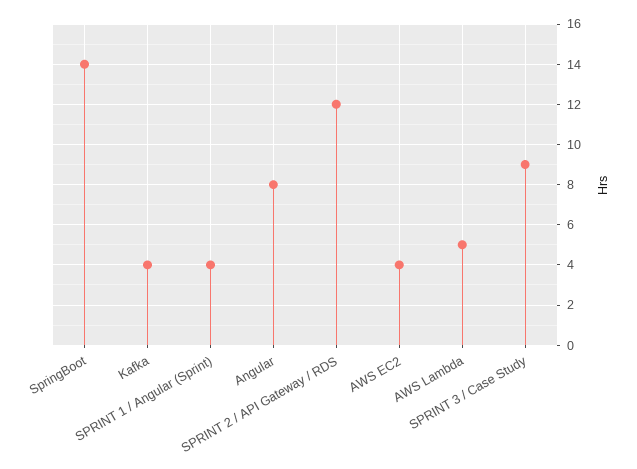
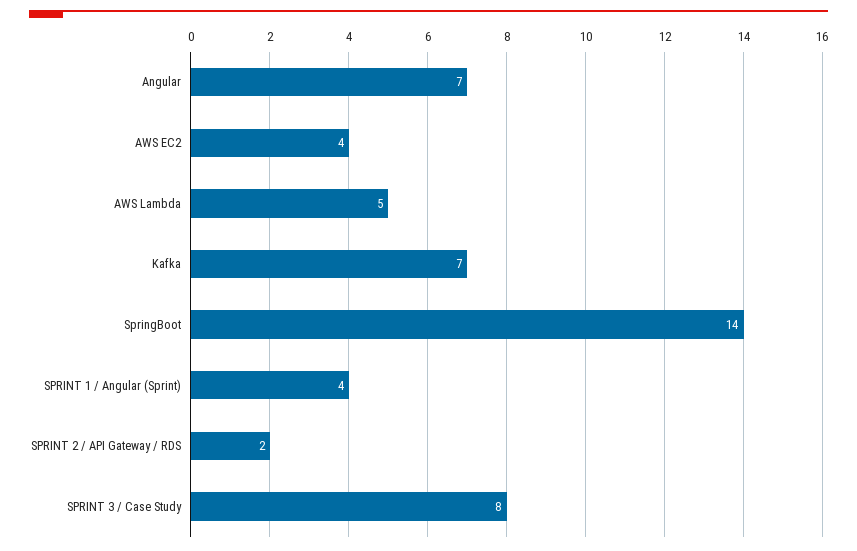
  {
    "SpringBoot": 14,
-   "Kafka": 4,
+   "Kafka": 7,
    "SPRINT 1 / Angular (Sprint)": 4,
-   "Angular": 8,
+   "Angular": 7,
-   "SPRINT 2 / API Gateway / RDS": 12,
+   "SPRINT 2 / API Gateway / RDS": 2,
    "AWS EC2": 4,
    "AWS Lambda": 5,
-   "SPRINT 3 / Case Study": 9
+   "SPRINT 3 / Case Study": 8
  }

